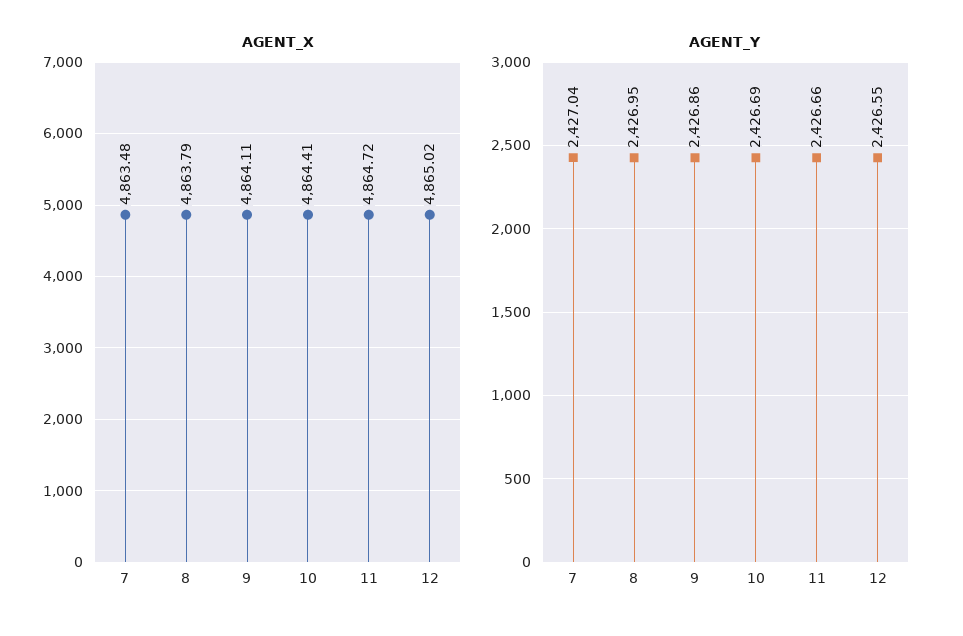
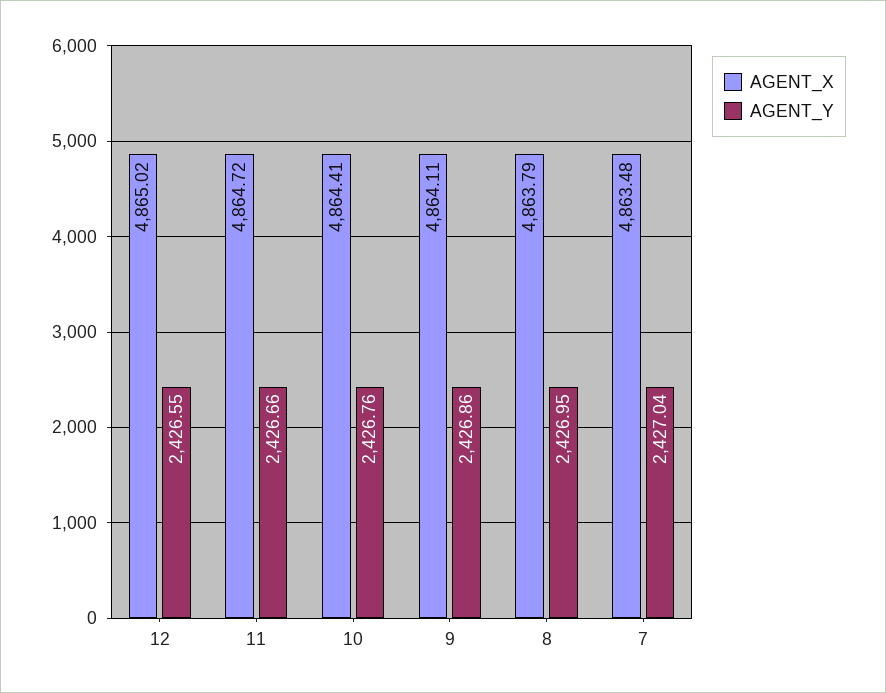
  {
    "AGENT_X": {
      "7": 4863.48,
      "8": 4863.79,
      "9": 4864.11,
      "10": 4864.41,
      "11": 4864.72,
      "12": 4865.02
    },
    "AGENT_Y": {
      "7": 2427.04,
      "8": 2426.95,
      "9": 2426.86,
-     "10": 2426.69,
+     "10": 2426.76,
      "11": 2426.66,
      "12": 2426.55
    }
  }

